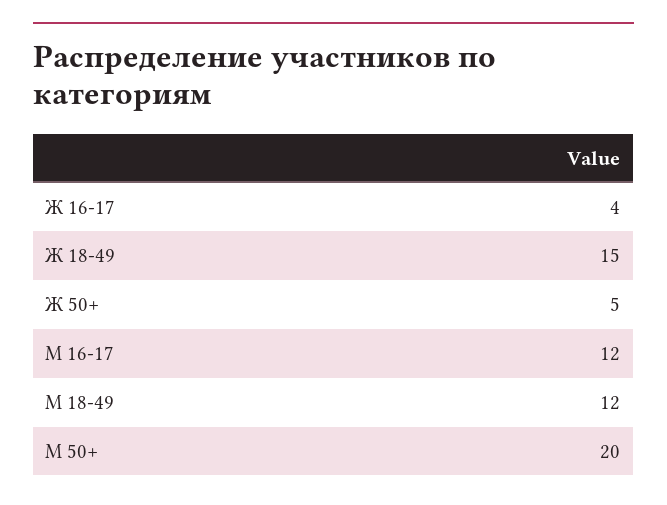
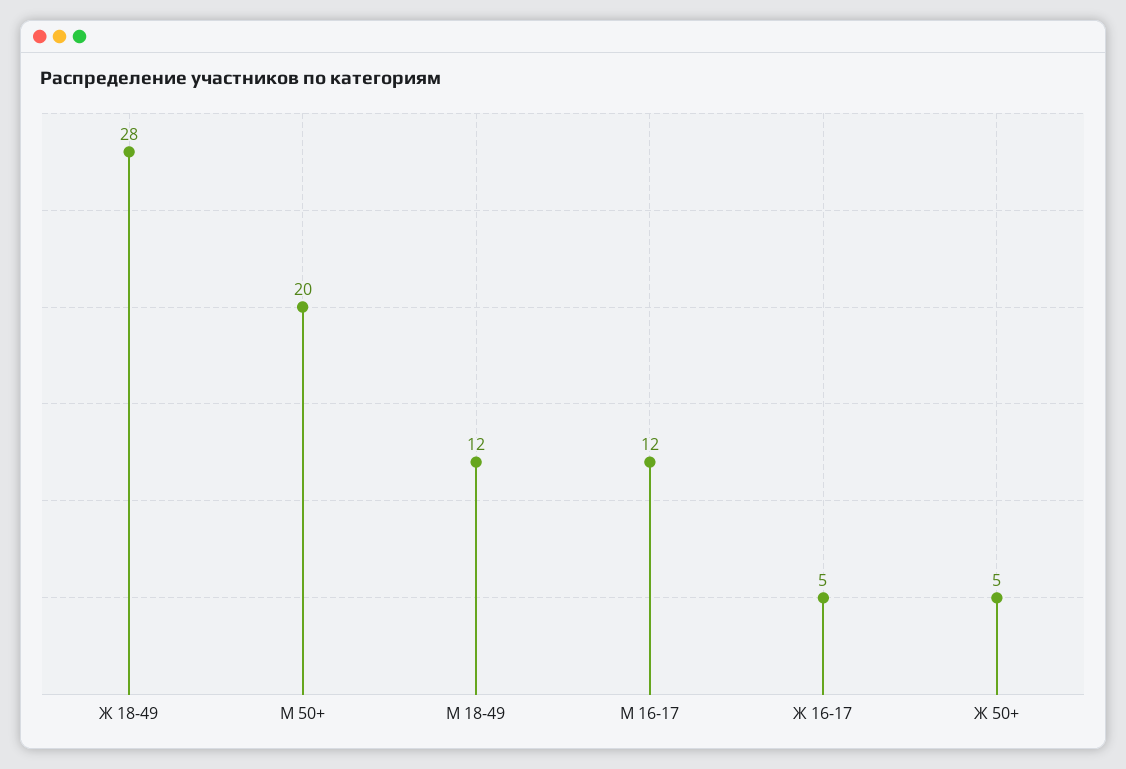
  {
-   "Ж 16-17": 4,
+   "Ж 16-17": 5,
-   "Ж 18-49": 15,
+   "Ж 18-49": 28,
    "Ж 50+": 5,
    "М 16-17": 12,
    "М 18-49": 12,
    "М 50+": 20
  }

